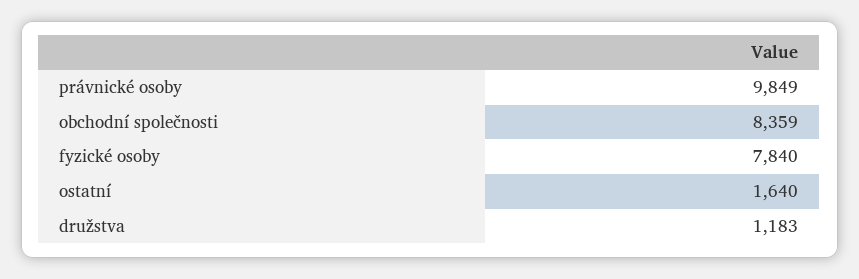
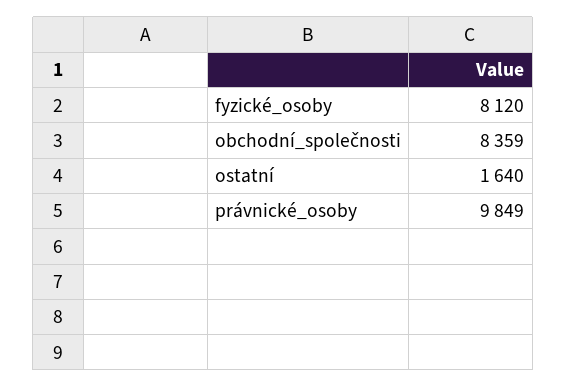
  {
    "právnické osoby": 9849,
    "obchodní společnosti": 8359,
-   "fyzické osoby": 7840,
+   "fyzické osoby": 8120,
-   "ostatní": 1640,
+   "ostatní": 1640
-   "družstva": 1183
  }

